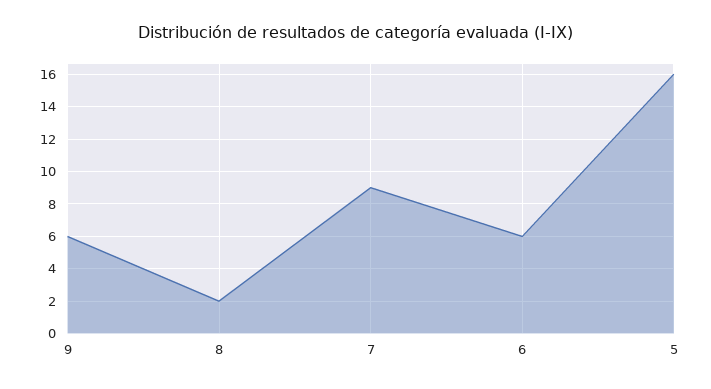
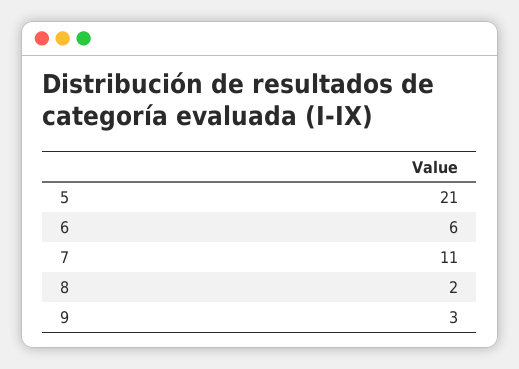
  {
-   "9": 6,
+   "9": 3,
    "8": 2,
-   "7": 9,
+   "7": 11,
    "6": 6,
-   "5": 16
+   "5": 21
  }

